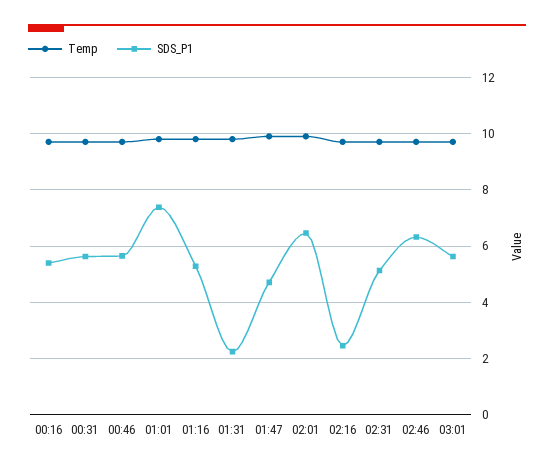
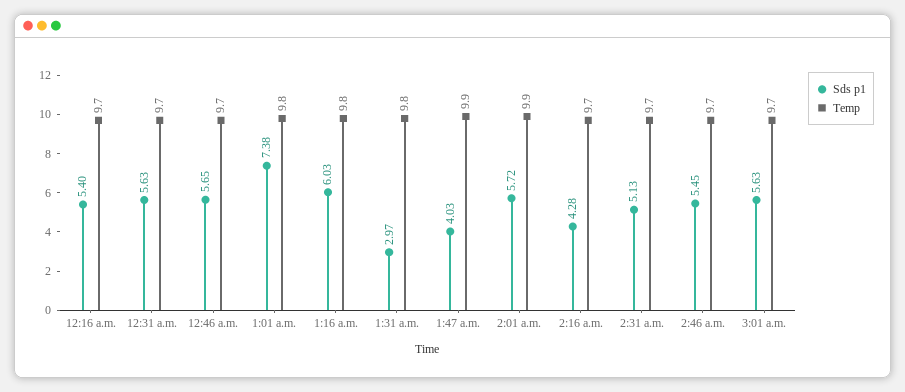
  {
    "Temp": {
      "00:16": 9.7,
      "00:31": 9.7,
      "00:46": 9.7,
      "01:01": 9.8,
      "01:16": 9.8,
      "01:31": 9.8,
      "01:47": 9.9,
      "02:01": 9.9,
      "02:16": 9.7,
      "02:31": 9.7,
      "02:46": 9.7,
      "03:01": 9.7
    },
    "SDS_P1": {
      "00:16": 5.4,
      "00:31": 5.63,
      "00:46": 5.65,
      "01:01": 7.38,
-     "01:16": 5.25,
+     "01:16": 6.03,
-     "01:31": 2.25,
+     "01:31": 2.97,
-     "01:47": 4.75,
+     "01:47": 4.03,
-     "02:01": 6.5,
+     "02:01": 5.72,
-     "02:16": 2.5,
+     "02:16": 4.28,
      "02:31": 5.13,
-     "02:46": 6.25,
+     "02:46": 5.45,
      "03:01": 5.63
    }
  }

